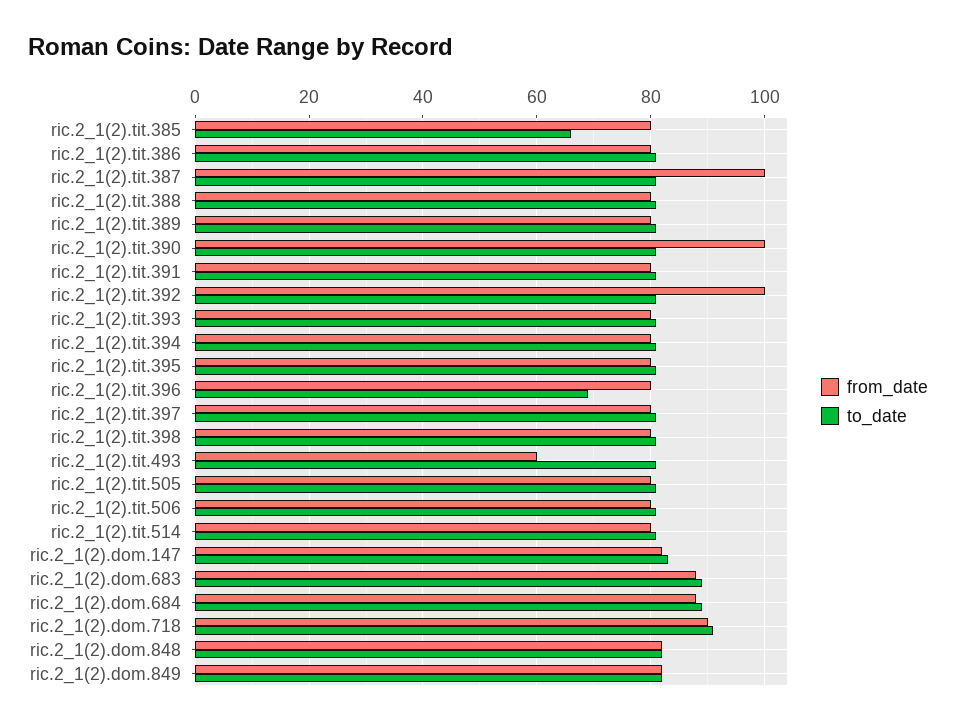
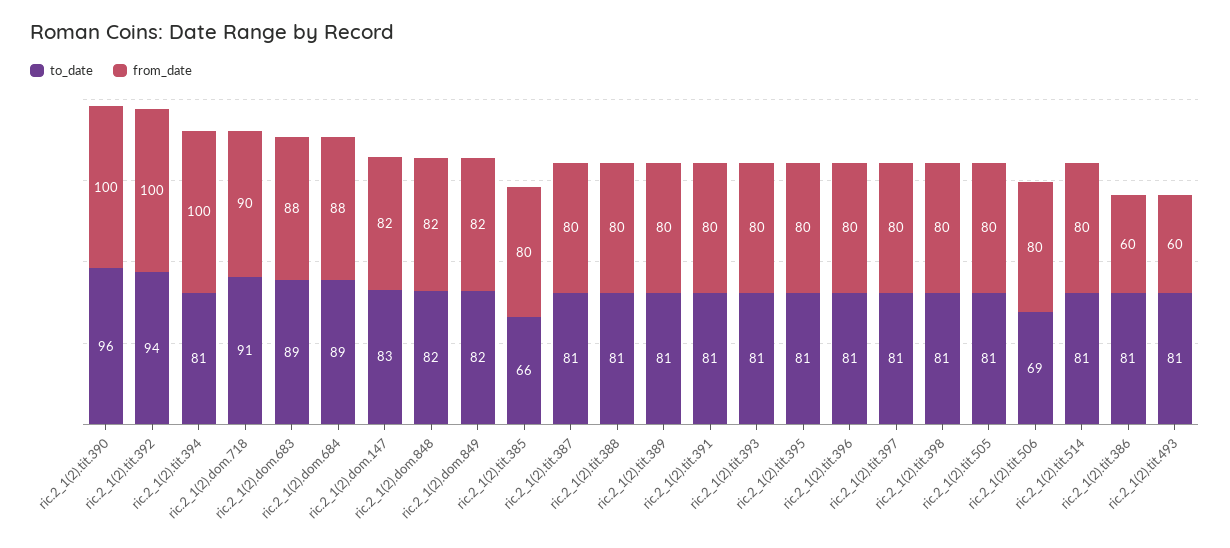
  {
    "from_date": {
      "ric.2_1(2).tit.385": 80,
-     "ric.2_1(2).tit.386": 80,
+     "ric.2_1(2).tit.386": 60,
-     "ric.2_1(2).tit.387": 100,
+     "ric.2_1(2).tit.387": 80,
      "ric.2_1(2).tit.388": 80,
      "ric.2_1(2).tit.389": 80,
      "ric.2_1(2).tit.390": 100,
      "ric.2_1(2).tit.391": 80,
      "ric.2_1(2).tit.392": 100,
      "ric.2_1(2).tit.393": 80,
-     "ric.2_1(2).tit.394": 80,
+     "ric.2_1(2).tit.394": 100,
      "ric.2_1(2).tit.395": 80,
      "ric.2_1(2).tit.396": 80,
      "ric.2_1(2).tit.397": 80,
      "ric.2_1(2).tit.398": 80,
      "ric.2_1(2).tit.493": 60,
      "ric.2_1(2).tit.505": 80,
      "ric.2_1(2).tit.506": 80,
      "ric.2_1(2).tit.514": 80,
      "ric.2_1(2).dom.147": 82,
      "ric.2_1(2).dom.683": 88,
      "ric.2_1(2).dom.684": 88,
      "ric.2_1(2).dom.718": 90,
      "ric.2_1(2).dom.848": 82,
      "ric.2_1(2).dom.849": 82
    },
    "to_date": {
      "ric.2_1(2).tit.385": 66,
      "ric.2_1(2).tit.386": 81,
      "ric.2_1(2).tit.387": 81,
      "ric.2_1(2).tit.388": 81,
      "ric.2_1(2).tit.389": 81,
-     "ric.2_1(2).tit.390": 80,
+     "ric.2_1(2).tit.390": 96,
      "ric.2_1(2).tit.391": 81,
-     "ric.2_1(2).tit.392": 80,
+     "ric.2_1(2).tit.392": 94,
      "ric.2_1(2).tit.393": 81,
      "ric.2_1(2).tit.394": 81,
      "ric.2_1(2).tit.395": 81,
-     "ric.2_1(2).tit.396": 70,
+     "ric.2_1(2).tit.396": 81,
      "ric.2_1(2).tit.397": 81,
      "ric.2_1(2).tit.398": 81,
      "ric.2_1(2).tit.493": 81,
      "ric.2_1(2).tit.505": 81,
-     "ric.2_1(2).tit.506": 80,
+     "ric.2_1(2).tit.506": 69,
      "ric.2_1(2).tit.514": 81,
      "ric.2_1(2).dom.147": 83,
      "ric.2_1(2).dom.683": 89,
      "ric.2_1(2).dom.684": 89,
      "ric.2_1(2).dom.718": 91,
      "ric.2_1(2).dom.848": 82,
      "ric.2_1(2).dom.849": 82
    }
  }

